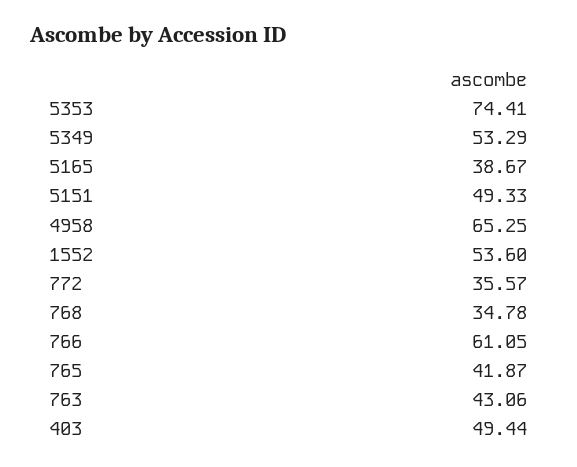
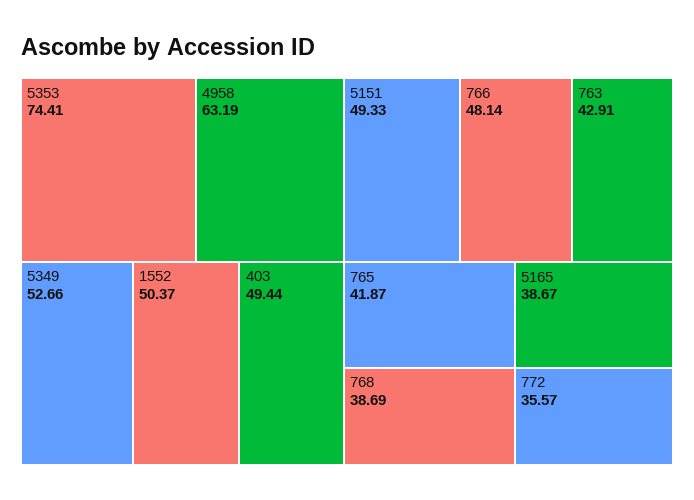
  {
    "5353": 74.41,
-   "5349": 53.29,
+   "5349": 52.66,
    "5165": 38.67,
    "5151": 49.33,
-   "4958": 65.25,
+   "4958": 63.19,
-   "1552": 53.6,
+   "1552": 50.37,
    "772": 35.57,
-   "768": 34.78,
+   "768": 38.69,
-   "766": 61.05,
+   "766": 48.14,
    "765": 41.87,
-   "763": 43.06,
+   "763": 42.91,
    "403": 49.44
  }

